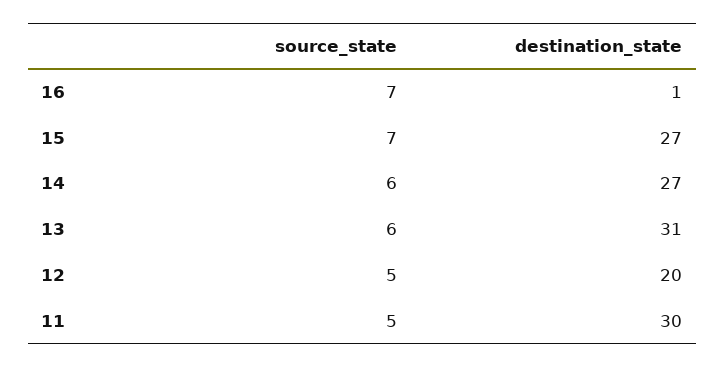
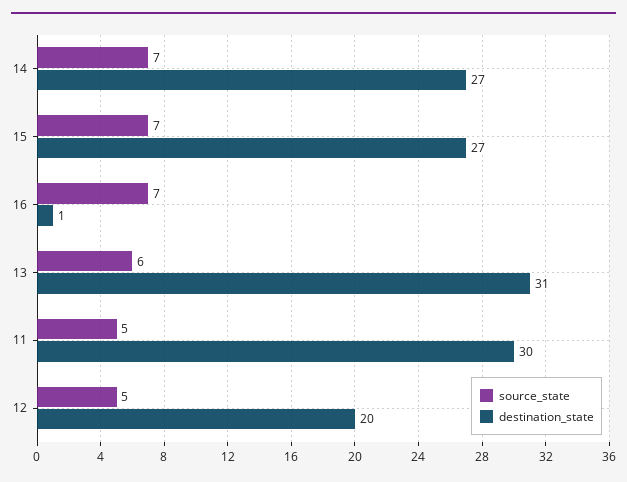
  {
    "source_state": {
      "16": 7,
      "15": 7,
-     "14": 6,
+     "14": 7,
      "13": 6,
      "12": 5,
      "11": 5
    },
    "destination_state": {
      "16": 1,
      "15": 27,
      "14": 27,
      "13": 31,
      "12": 20,
      "11": 30
    }
  }

